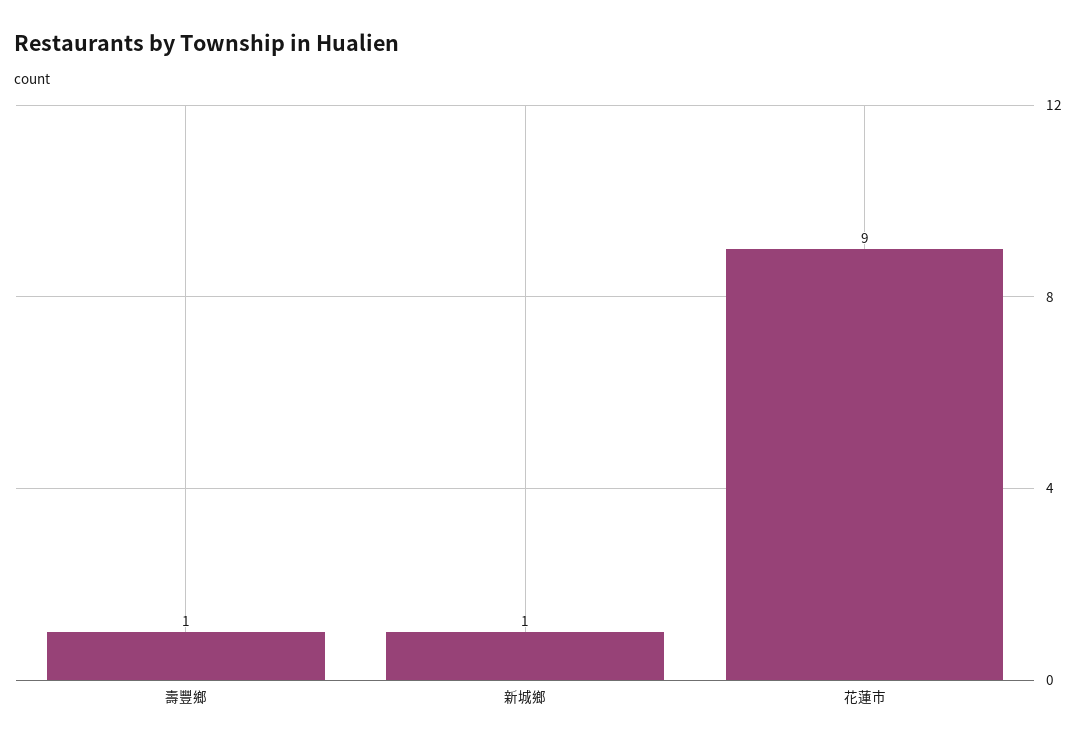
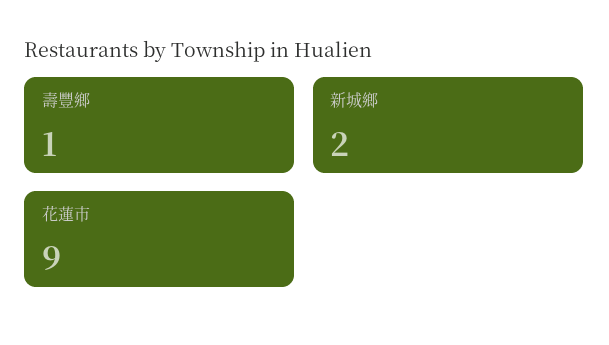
  {
    "壽豐鄉": 1,
-   "新城鄉": 1,
+   "新城鄉": 2,
    "花蓮市": 9
  }

